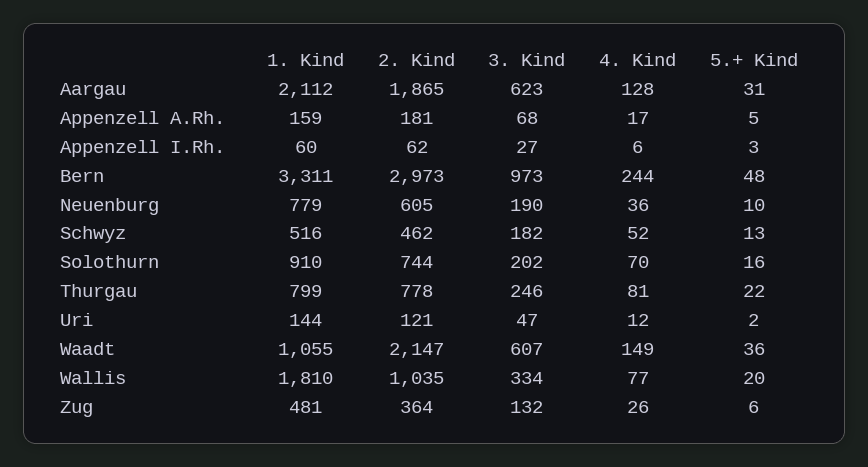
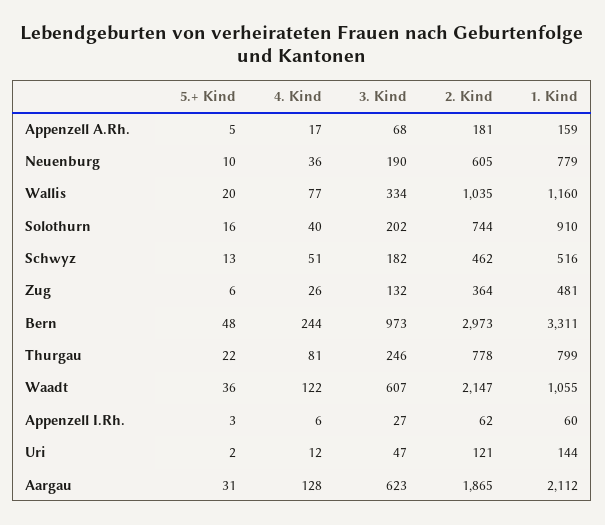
  {
    "1. Kind": {
      "Aargau": 2112,
      "Appenzell A.Rh.": 159,
      "Appenzell I.Rh.": 60,
      "Bern": 3311,
      "Neuenburg": 779,
      "Schwyz": 516,
      "Solothurn": 910,
      "Thurgau": 799,
      "Uri": 144,
      "Waadt": 1055,
-     "Wallis": 1810,
+     "Wallis": 1160,
      "Zug": 481
    },
    "2. Kind": {
      "Aargau": 1865,
      "Appenzell A.Rh.": 181,
      "Appenzell I.Rh.": 62,
      "Bern": 2973,
      "Neuenburg": 605,
      "Schwyz": 462,
      "Solothurn": 744,
      "Thurgau": 778,
      "Uri": 121,
      "Waadt": 2147,
      "Wallis": 1035,
      "Zug": 364
    },
    "3. Kind": {
      "Aargau": 623,
      "Appenzell A.Rh.": 68,
      "Appenzell I.Rh.": 27,
      "Bern": 973,
      "Neuenburg": 190,
      "Schwyz": 182,
      "Solothurn": 202,
      "Thurgau": 246,
      "Uri": 47,
      "Waadt": 607,
      "Wallis": 334,
      "Zug": 132
    },
    "4. Kind": {
      "Aargau": 128,
      "Appenzell A.Rh.": 17,
      "Appenzell I.Rh.": 6,
      "Bern": 244,
      "Neuenburg": 36,
-     "Schwyz": 52,
+     "Schwyz": 51,
-     "Solothurn": 70,
+     "Solothurn": 40,
      "Thurgau": 81,
      "Uri": 12,
-     "Waadt": 149,
+     "Waadt": 122,
      "Wallis": 77,
      "Zug": 26
    },
    "5.+ Kind": {
      "Aargau": 31,
      "Appenzell A.Rh.": 5,
      "Appenzell I.Rh.": 3,
      "Bern": 48,
      "Neuenburg": 10,
      "Schwyz": 13,
      "Solothurn": 16,
      "Thurgau": 22,
      "Uri": 2,
      "Waadt": 36,
      "Wallis": 20,
      "Zug": 6
    }
  }

